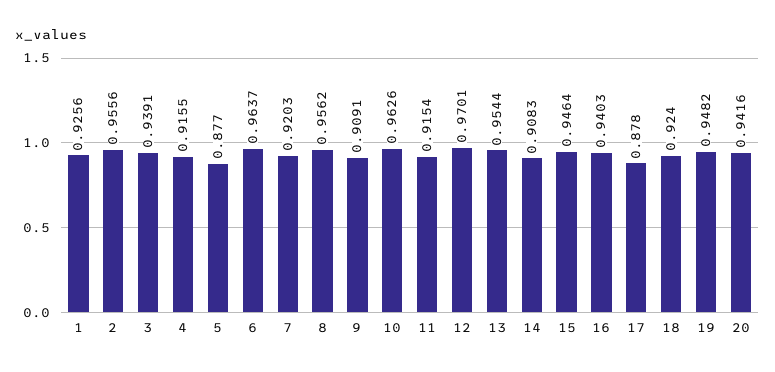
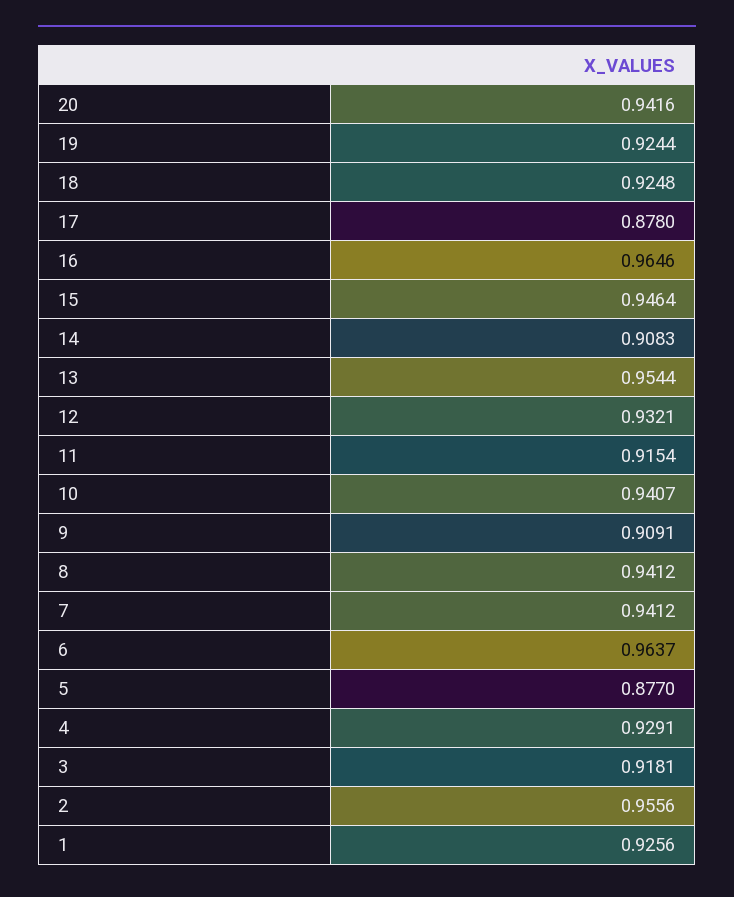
  {
    "1": 0.9256,
    "2": 0.9556,
-   "3": 0.9391,
+   "3": 0.9181,
-   "4": 0.9155,
+   "4": 0.9291,
    "5": 0.877,
    "6": 0.9637,
-   "7": 0.9203,
+   "7": 0.9412,
-   "8": 0.9562,
+   "8": 0.9412,
    "9": 0.9091,
-   "10": 0.9626,
+   "10": 0.9407,
    "11": 0.9154,
-   "12": 0.9701,
+   "12": 0.9321,
    "13": 0.9544,
    "14": 0.9083,
    "15": 0.9464,
-   "16": 0.9403,
+   "16": 0.9646,
    "17": 0.878,
-   "18": 0.924,
+   "18": 0.9248,
-   "19": 0.9482,
+   "19": 0.9244,
    "20": 0.9416
  }

